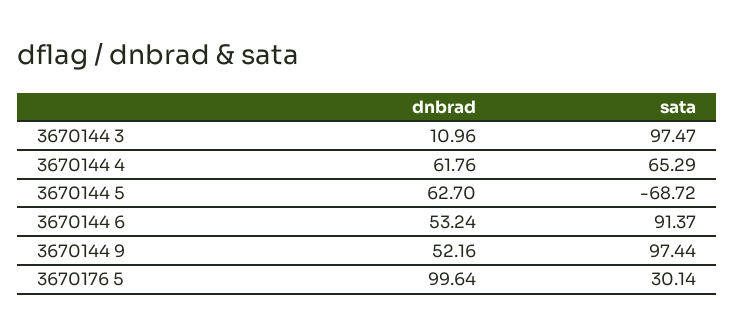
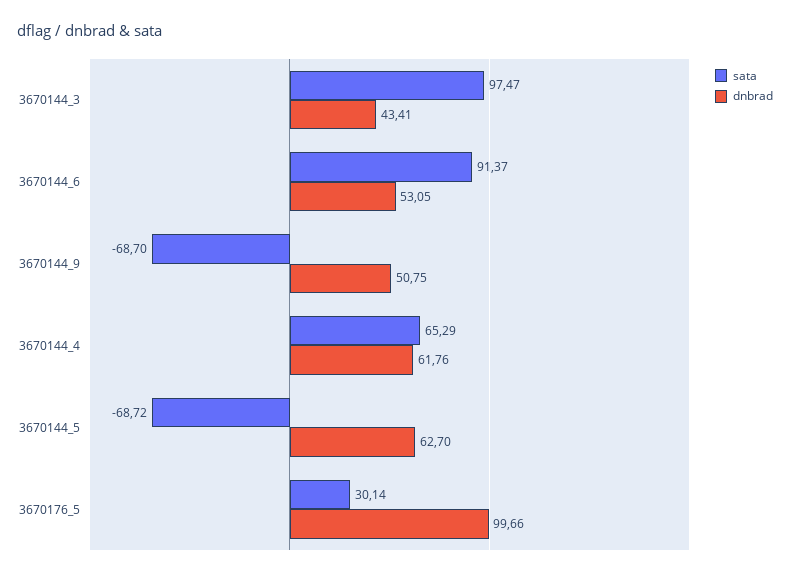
  {
    "dnbrad": {
-     "3670144 3": 10.96,
+     "3670144 3": 43.41,
      "3670144 4": 61.76,
      "3670144 5": 62.7,
-     "3670144 6": 53.24,
+     "3670144 6": 53.05,
-     "3670144 9": 52.16,
+     "3670144 9": 50.75,
-     "3670176 5": 99.64
+     "3670176 5": 99.66
    },
    "sata": {
      "3670144 3": 97.47,
      "3670144 4": 65.29,
      "3670144 5": -68.72,
      "3670144 6": 91.37,
-     "3670144 9": 97.44,
+     "3670144 9": -68.7,
      "3670176 5": 30.14
    }
  }

